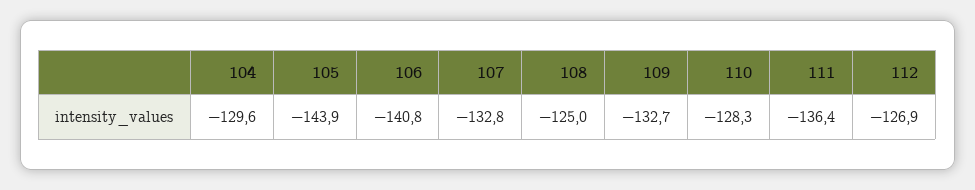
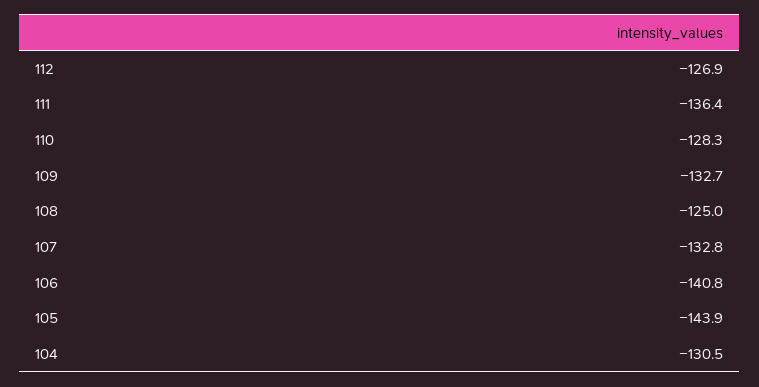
  {
-   "104": -129.6,
+   "104": -130.5,
    "105": -143.9,
    "106": -140.8,
    "107": -132.8,
    "108": -125,
    "109": -132.7,
    "110": -128.3,
    "111": -136.4,
    "112": -126.9
  }

